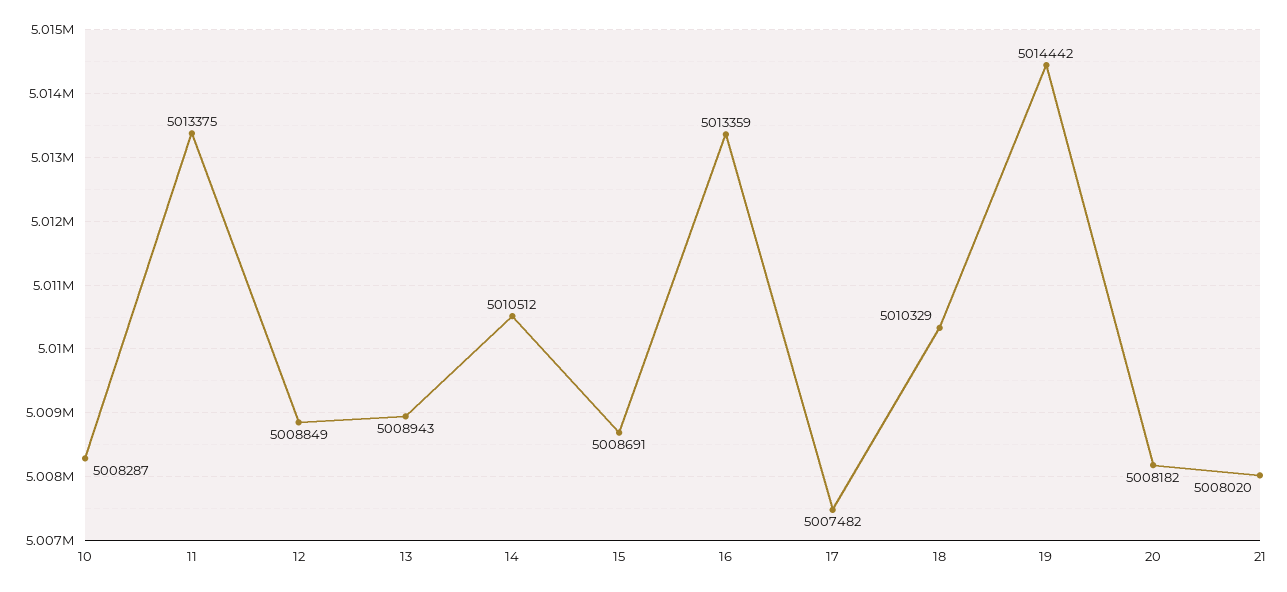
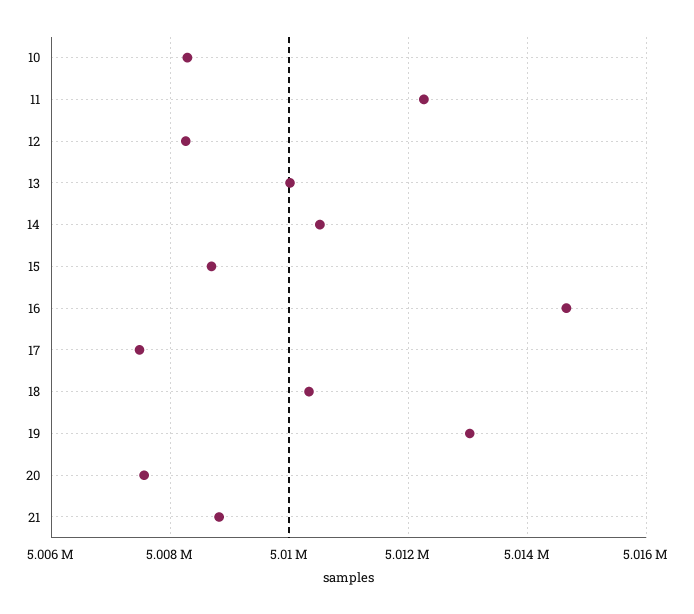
  {
    "10": 5008287,
-   "11": 5013375,
+   "11": 5012200,
-   "12": 5008849,
+   "12": 5008200,
-   "13": 5008943,
+   "13": 5010000,
    "14": 5010512,
    "15": 5008691,
-   "16": 5013359,
+   "16": 5014600,
    "17": 5007482,
    "18": 5010329,
-   "19": 5014442,
+   "19": 5013000,
-   "20": 5008182,
+   "20": 5007600,
-   "21": 5008020
+   "21": 5008800
  }

